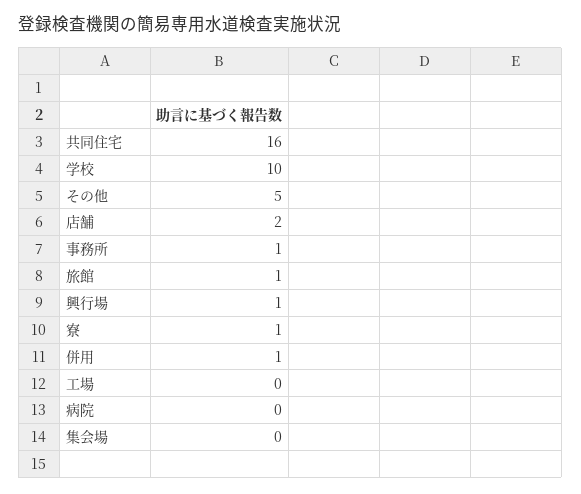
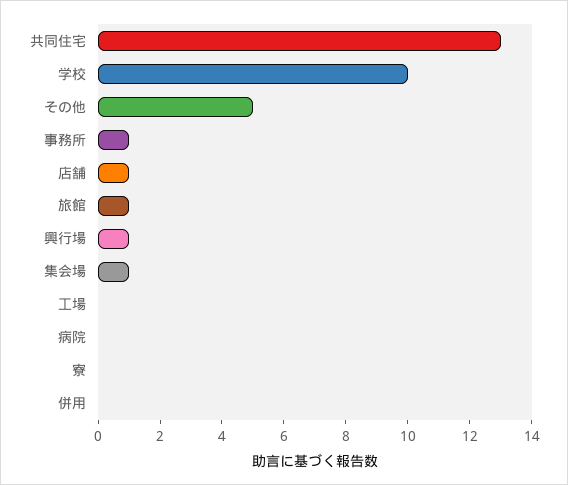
  {
-   "共同住宅": 16,
+   "共同住宅": 13,
    "学校": 10,
    "その他": 5,
-   "店舗": 2,
+   "店舗": 1,
    "事務所": 1,
    "旅館": 1,
    "興行場": 1,
-   "寮": 1,
+   "寮": 0,
-   "併用": 1,
+   "併用": 0,
    "工場": 0,
    "病院": 0,
-   "集会場": 0
+   "集会場": 1
  }

